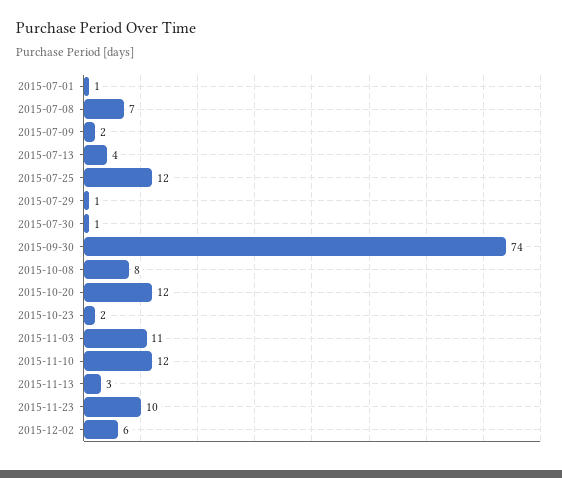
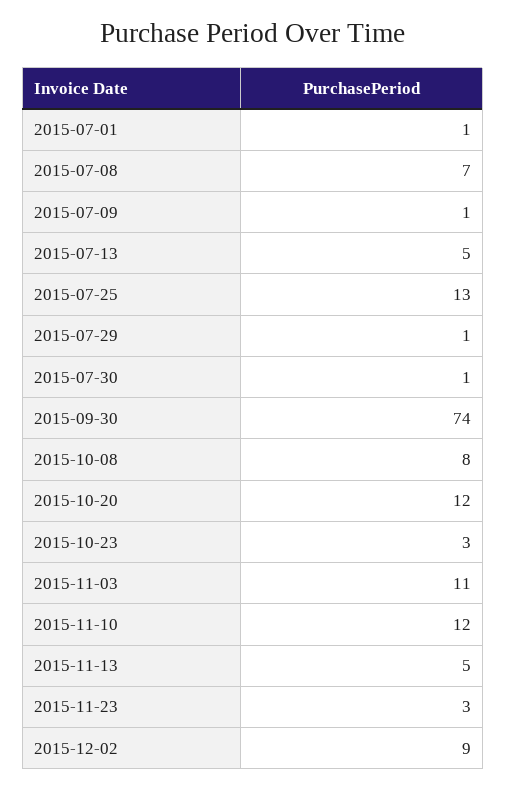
  {
    "2015-07-01": 1,
    "2015-07-08": 7,
-   "2015-07-09": 2,
+   "2015-07-09": 1,
-   "2015-07-13": 4,
+   "2015-07-13": 5,
-   "2015-07-25": 12,
+   "2015-07-25": 13,
    "2015-07-29": 1,
    "2015-07-30": 1,
    "2015-09-30": 74,
    "2015-10-08": 8,
    "2015-10-20": 12,
-   "2015-10-23": 2,
+   "2015-10-23": 3,
    "2015-11-03": 11,
    "2015-11-10": 12,
-   "2015-11-13": 3,
+   "2015-11-13": 5,
-   "2015-11-23": 10,
+   "2015-11-23": 3,
-   "2015-12-02": 6
+   "2015-12-02": 9
  }

